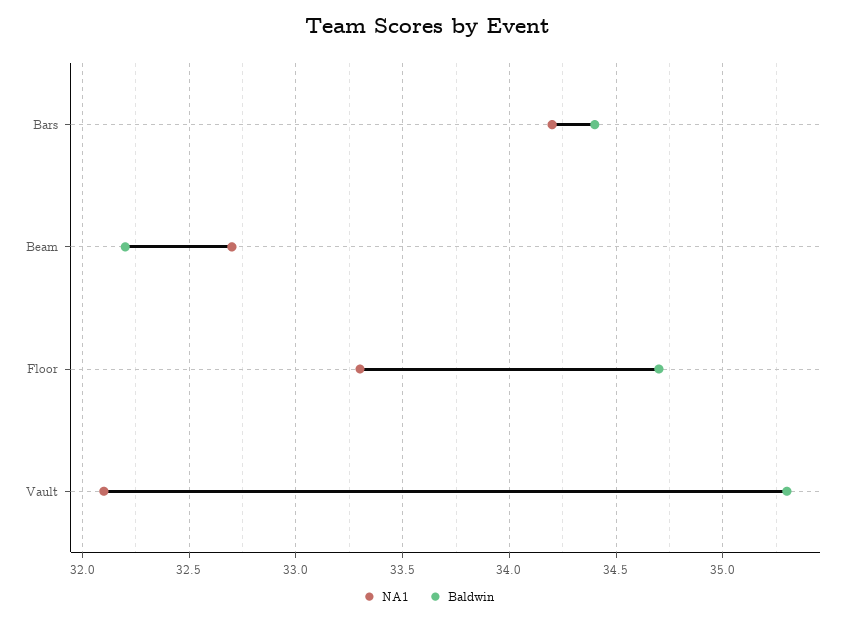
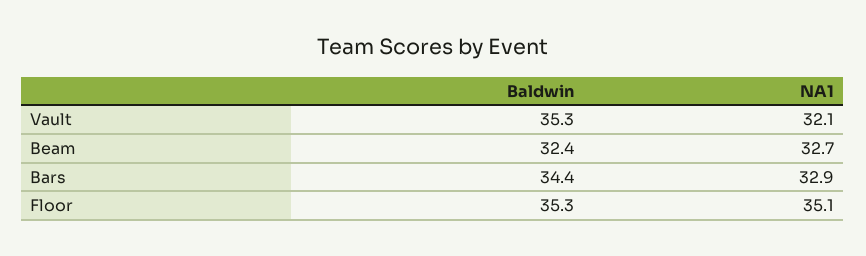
  {
    "NA1": {
-     "Bars": 34.2,
+     "Bars": 32.9,
      "Beam": 32.7,
-     "Floor": 33.3,
+     "Floor": 35.1,
      "Vault": 32.1
    },
    "Baldwin": {
      "Bars": 34.4,
-     "Beam": 32.2,
+     "Beam": 32.4,
-     "Floor": 34.7,
+     "Floor": 35.3,
      "Vault": 35.3
    }
  }

